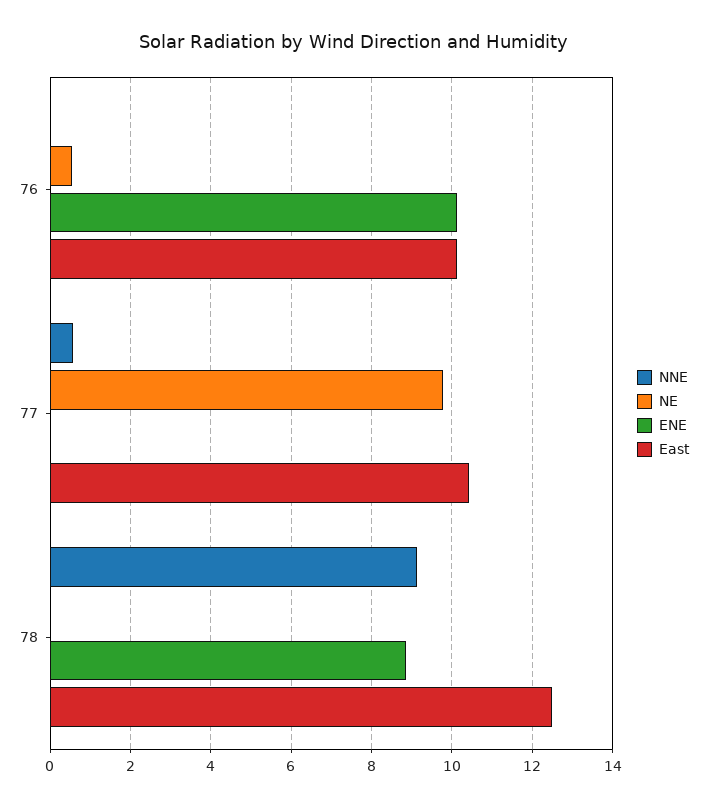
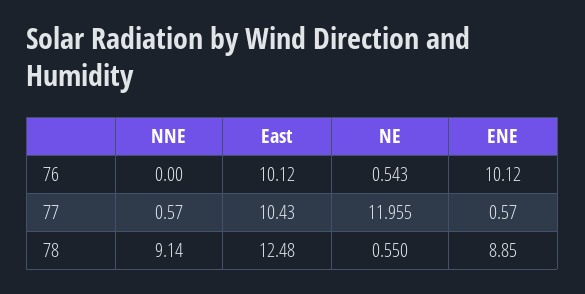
  {
    "NNE": {
      "76": 0,
      "77": 0.57,
      "78": 9.14
    },
    "NE": {
      "76": 0.543,
-     "77": 9.8,
+     "77": 11.955,
-     "78": 0
+     "78": 0.55
    },
    "ENE": {
      "76": 10.12,
-     "77": 0,
+     "77": 0.57,
      "78": 8.85
    },
    "East": {
      "76": 10.12,
      "77": 10.43,
      "78": 12.48
    }
  }

